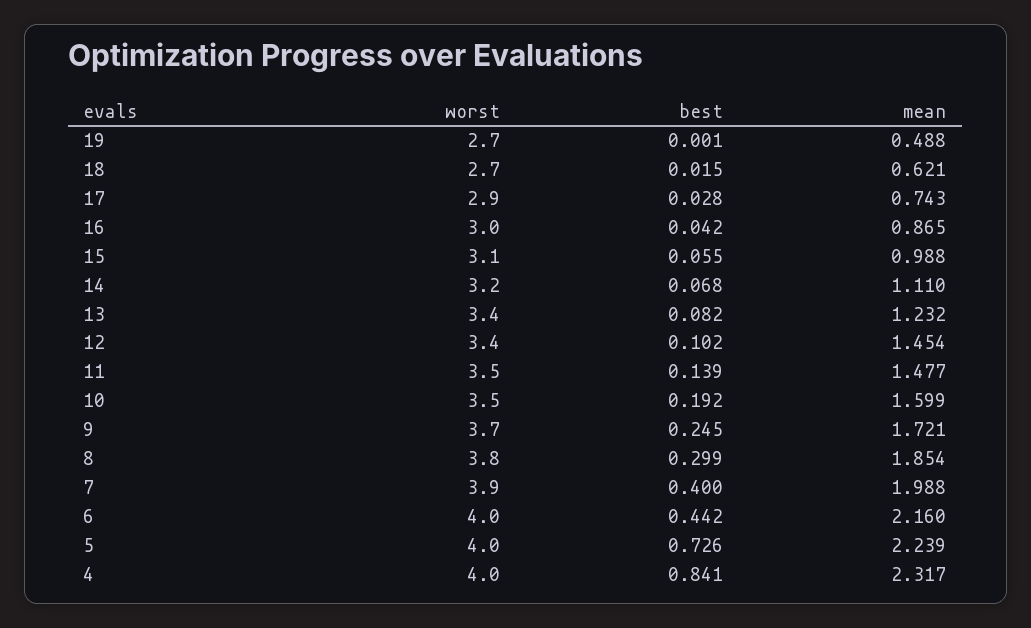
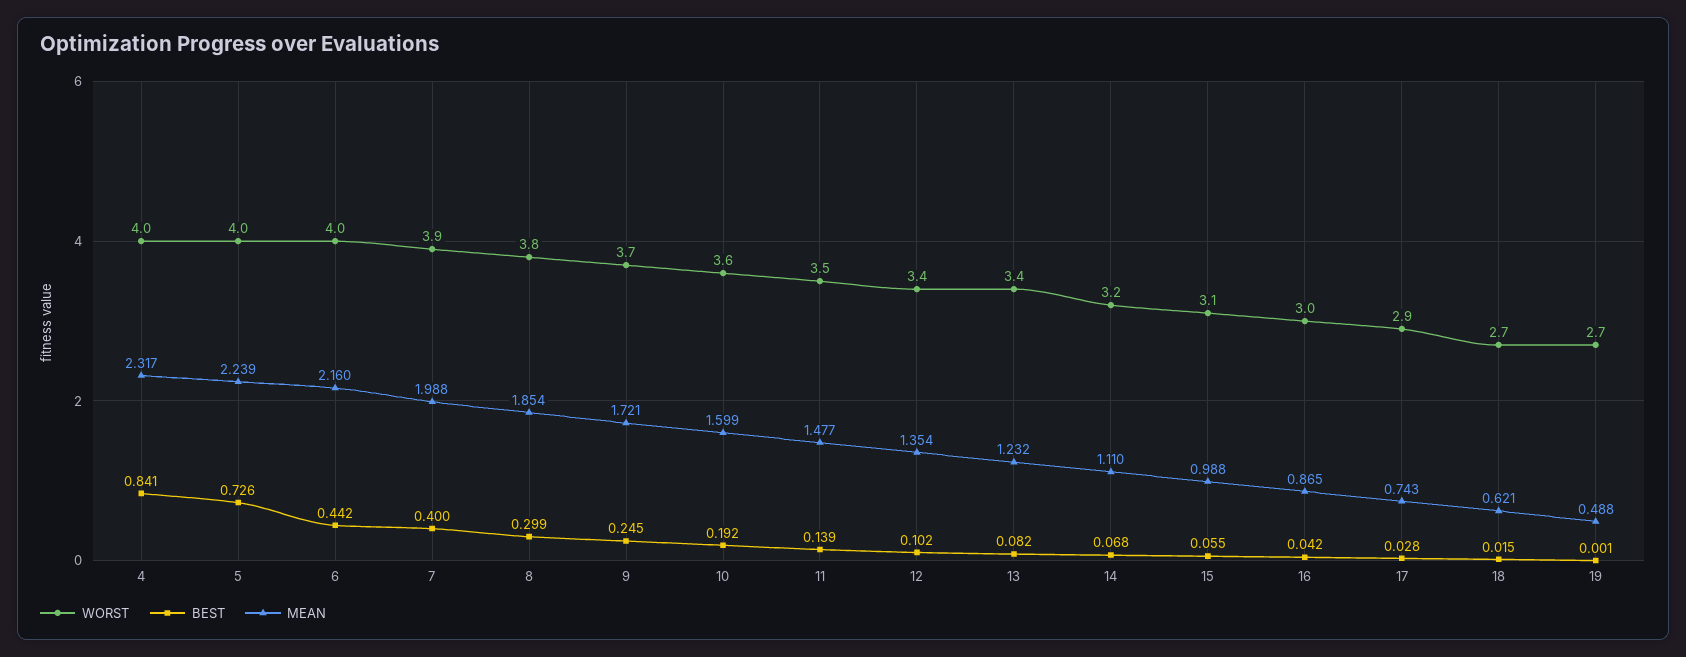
  {
    "worst": {
      "19": 2.7,
      "18": 2.7,
      "17": 2.9,
      "16": 3,
      "15": 3.1,
      "14": 3.2,
      "13": 3.4,
      "12": 3.4,
      "11": 3.5,
-     "10": 3.5,
+     "10": 3.6,
      "9": 3.7,
      "8": 3.8,
      "7": 3.9,
      "6": 4,
      "5": 4,
      "4": 4
    },
    "best": {
      "19": 0.001,
      "18": 0.015,
      "17": 0.028,
      "16": 0.042,
      "15": 0.055,
      "14": 0.068,
      "13": 0.082,
      "12": 0.102,
      "11": 0.139,
      "10": 0.192,
      "9": 0.245,
      "8": 0.299,
      "7": 0.4,
      "6": 0.442,
      "5": 0.726,
      "4": 0.841
    },
    "mean": {
      "19": 0.488,
      "18": 0.621,
      "17": 0.743,
      "16": 0.865,
      "15": 0.988,
      "14": 1.11,
      "13": 1.232,
-     "12": 1.454,
+     "12": 1.354,
      "11": 1.477,
      "10": 1.599,
      "9": 1.721,
      "8": 1.854,
      "7": 1.988,
      "6": 2.16,
      "5": 2.239,
      "4": 2.317
    }
  }

